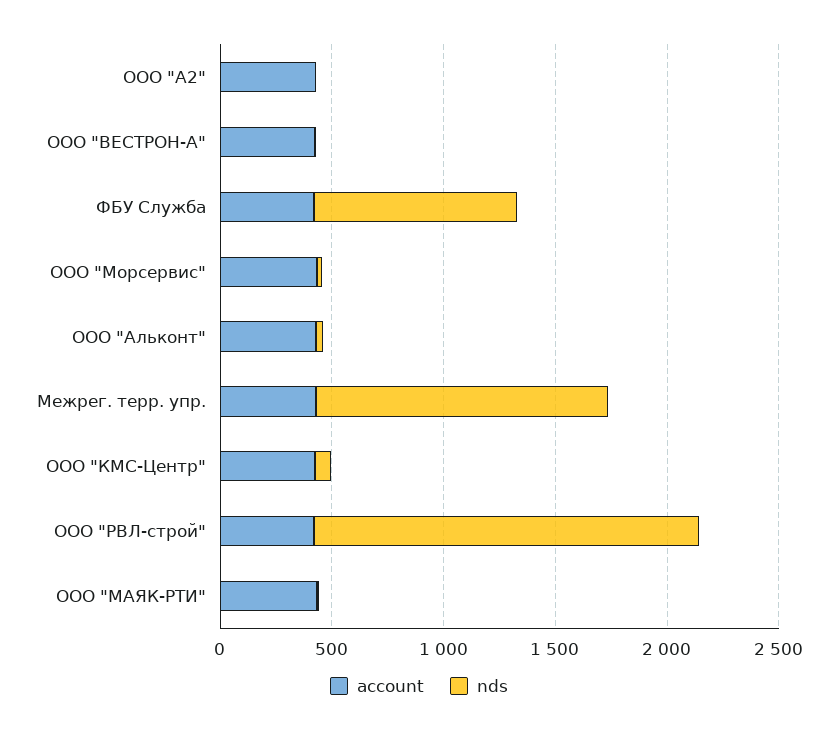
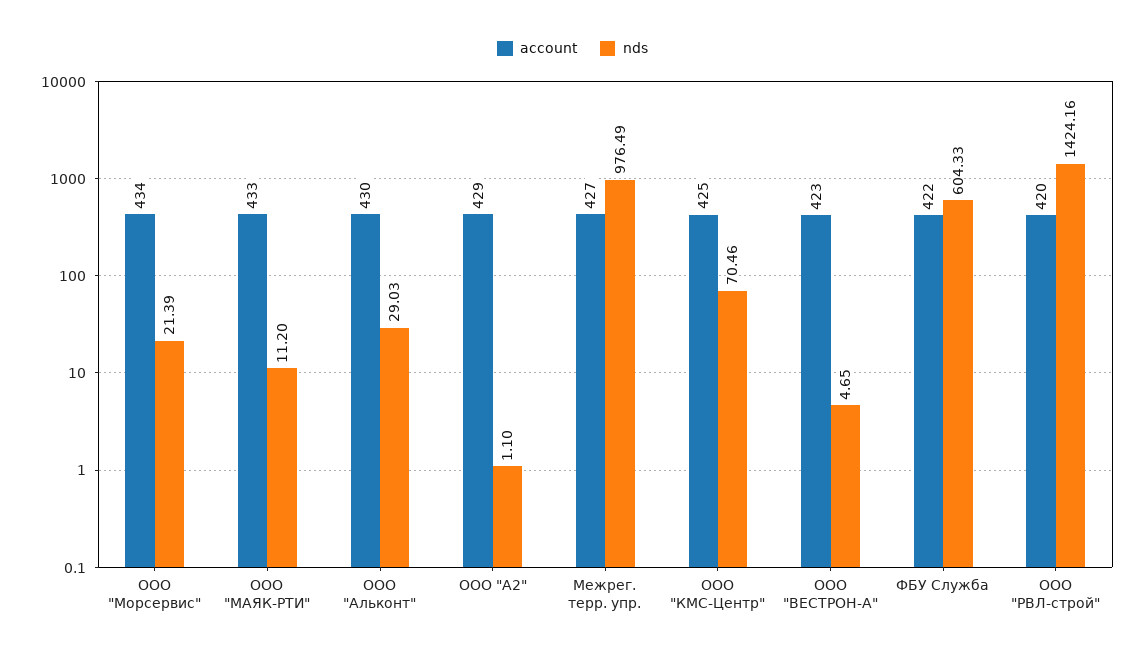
  {
    "account": {
      "ООО \"A2\"": 429,
      "ООО \"ВЕСТРОН-А\"": 423,
      "ФБУ Служба": 422,
      "ООО \"Морсервис\"": 434,
      "ООО \"Альконт\"": 430,
      "Межрег. терр. упр.": 427,
      "ООО \"КМС-Центр\"": 425,
      "ООО \"РВЛ-строй\"": 420,
      "ООО \"МАЯК-РТИ\"": 433
    },
    "nds": {
      "ООО \"A2\"": 1.1,
      "ООО \"ВЕСТРОН-А\"": 4.65,
-     "ФБУ Служба": 900,
+     "ФБУ Служба": 604.33,
      "ООО \"Морсервис\"": 21.39,
      "ООО \"Альконт\"": 29.03,
-     "Межрег. терр. упр.": 1300,
+     "Межрег. терр. упр.": 976.49,
      "ООО \"КМС-Центр\"": 70.46,
-     "ООО \"РВЛ-строй\"": 1700,
+     "ООО \"РВЛ-строй\"": 1424.16,
      "ООО \"МАЯК-РТИ\"": 11.2
    }
  }

